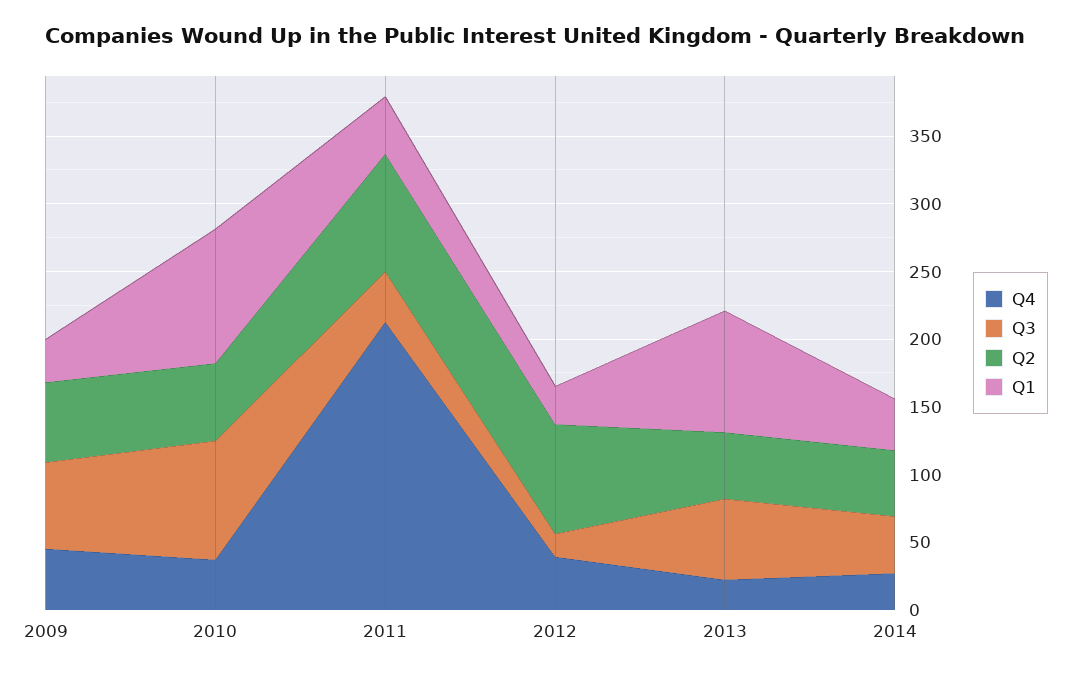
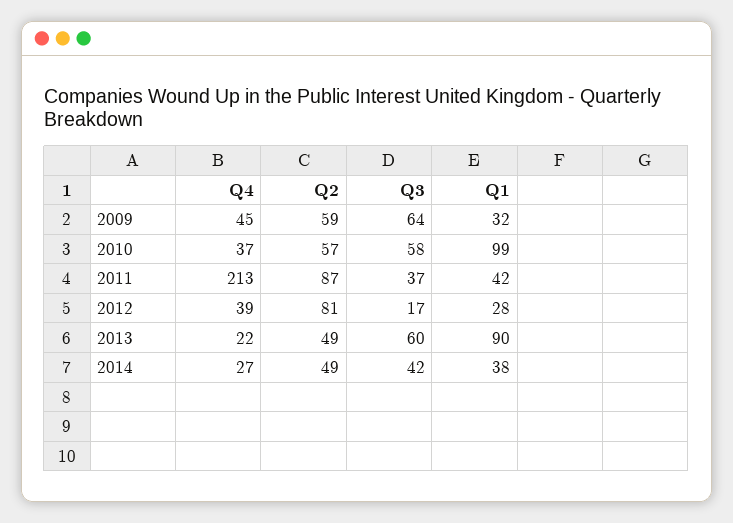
  {
    "Q4": {
      "2009": 45,
      "2010": 37,
      "2011": 213,
      "2012": 39,
      "2013": 22,
      "2014": 27
    },
    "Q3": {
      "2009": 64,
-     "2010": 90,
+     "2010": 58,
      "2011": 37,
      "2012": 17,
      "2013": 60,
      "2014": 42
    },
    "Q2": {
      "2009": 59,
      "2010": 57,
      "2011": 87,
      "2012": 81,
      "2013": 49,
      "2014": 49
    },
    "Q1": {
      "2009": 32,
      "2010": 99,
      "2011": 42,
      "2012": 28,
      "2013": 90,
      "2014": 38
    }
  }

